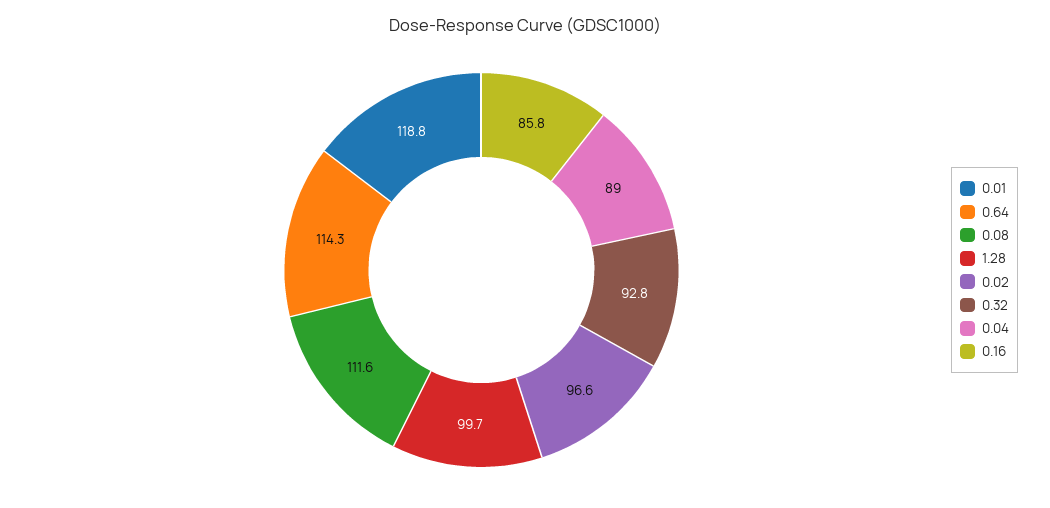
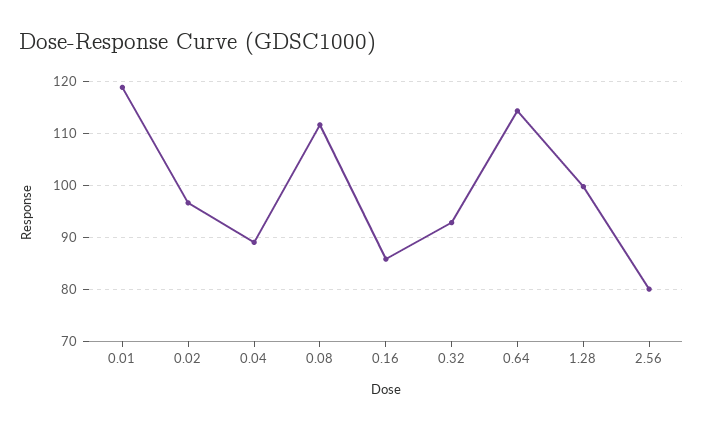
  {
    "0.01": 118.8,
    "0.64": 114.3,
    "0.08": 111.6,
    "1.28": 99.7,
    "0.02": 96.6,
    "0.32": 92.8,
    "0.04": 89,
-   "0.16": 85.8
+   "0.16": 85.8,
+   "2.56": 80
  }

